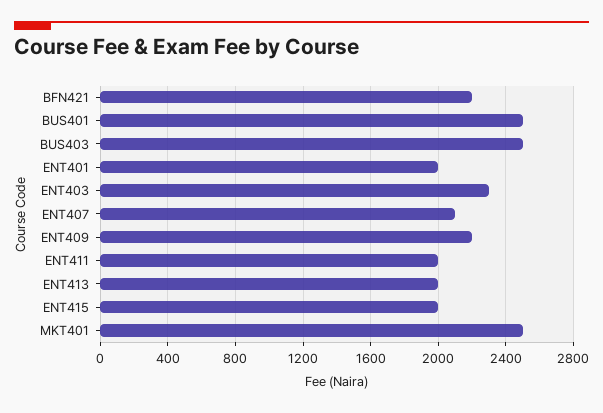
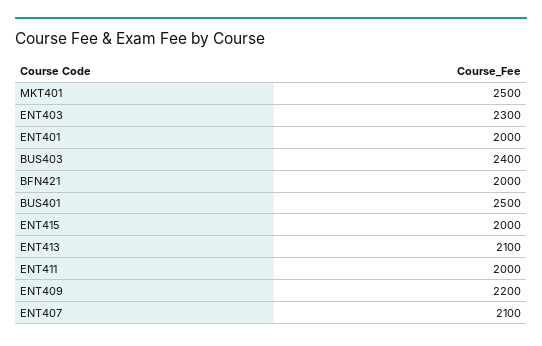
  {
-   "BFN421": 2200,
+   "BFN421": 2000,
    "BUS401": 2500,
-   "BUS403": 2500,
+   "BUS403": 2400,
    "ENT401": 2000,
    "ENT403": 2300,
    "ENT407": 2100,
    "ENT409": 2200,
    "ENT411": 2000,
-   "ENT413": 2000,
+   "ENT413": 2100,
    "ENT415": 2000,
    "MKT401": 2500
  }

